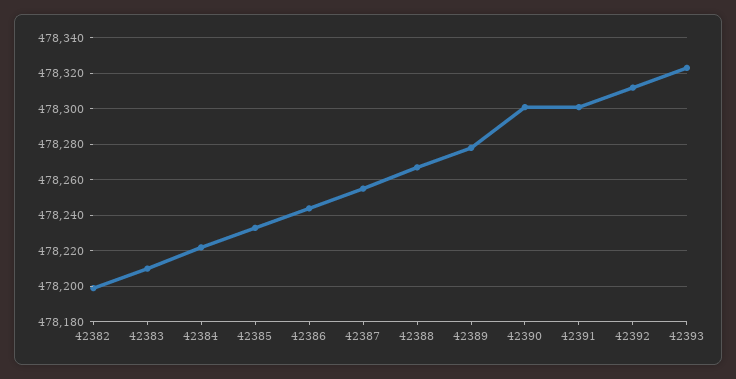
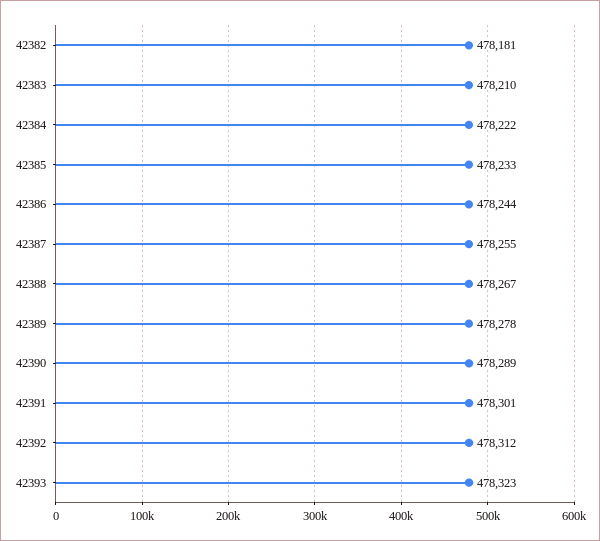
  {
-   "42382": 478200,
+   "42382": 478181,
    "42383": 478210,
    "42384": 478222,
    "42385": 478233,
    "42386": 478244,
    "42387": 478255,
    "42388": 478267,
    "42389": 478278,
-   "42390": 478300,
+   "42390": 478289,
    "42391": 478301,
    "42392": 478312,
    "42393": 478323
  }

